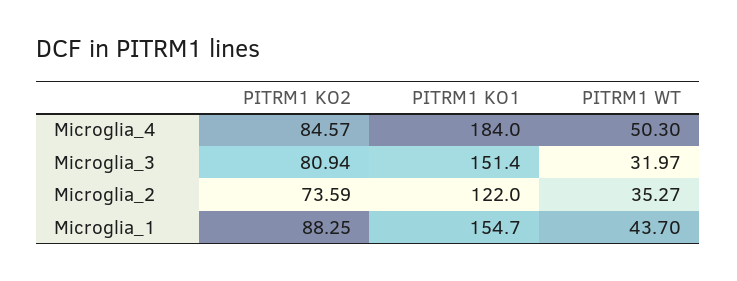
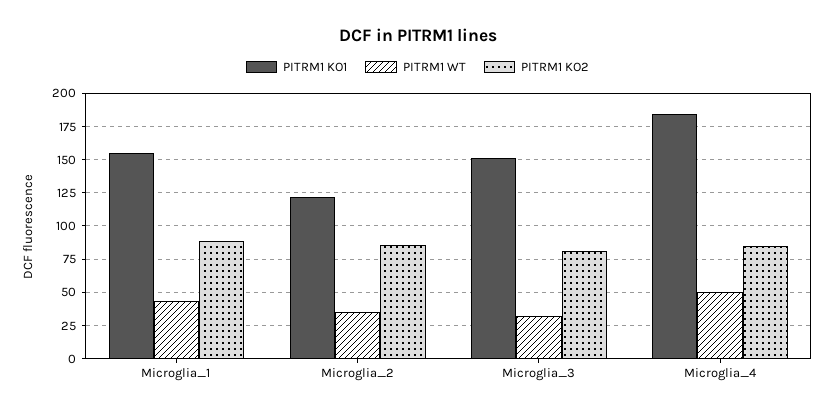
  {
    "PITRM1 KO2": {
      "Microglia_4": 84.57,
      "Microglia_3": 80.94,
-     "Microglia_2": 73.59,
+     "Microglia_2": 85,
      "Microglia_1": 88.25
    },
    "PITRM1 KO1": {
      "Microglia_4": 184,
      "Microglia_3": 151.4,
      "Microglia_2": 122,
      "Microglia_1": 154.7
    },
    "PITRM1 WT": {
      "Microglia_4": 50.3,
      "Microglia_3": 31.97,
      "Microglia_2": 35.27,
      "Microglia_1": 43.7
    }
  }

